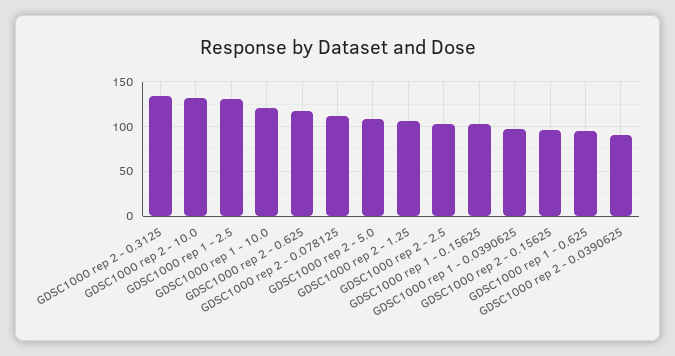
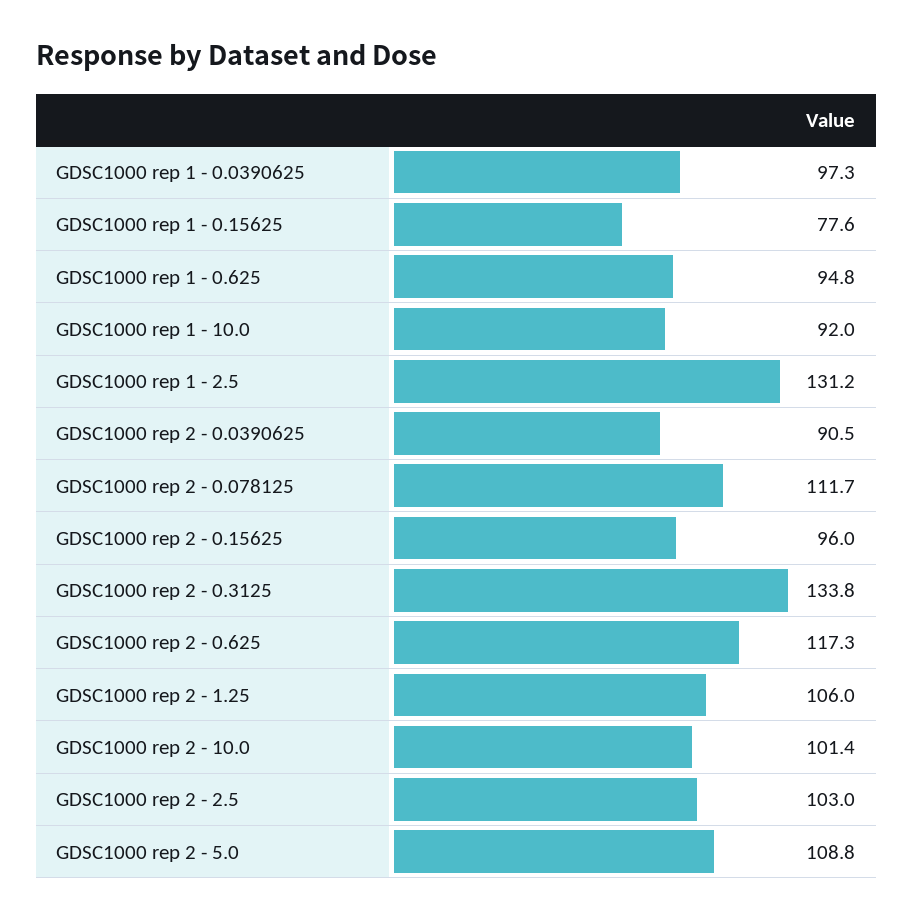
  {
    "GDSC1000 rep 2 - 0.3125": 133.8,
-   "GDSC1000 rep 2 - 10.0": 130,
+   "GDSC1000 rep 2 - 10.0": 101.4,
    "GDSC1000 rep 1 - 2.5": 131.2,
-   "GDSC1000 rep 1 - 10.0": 120,
+   "GDSC1000 rep 1 - 10.0": 92,
    "GDSC1000 rep 2 - 0.625": 117.3,
    "GDSC1000 rep 2 - 0.078125": 111.7,
    "GDSC1000 rep 2 - 5.0": 108.8,
    "GDSC1000 rep 2 - 1.25": 106,
    "GDSC1000 rep 2 - 2.5": 103,
-   "GDSC1000 rep 1 - 0.15625": 100,
+   "GDSC1000 rep 1 - 0.15625": 77.6,
    "GDSC1000 rep 1 - 0.0390625": 97.3,
    "GDSC1000 rep 2 - 0.15625": 96,
    "GDSC1000 rep 1 - 0.625": 94.8,
    "GDSC1000 rep 2 - 0.0390625": 90.5
  }

